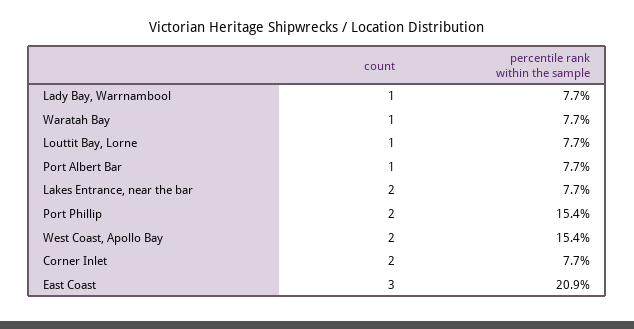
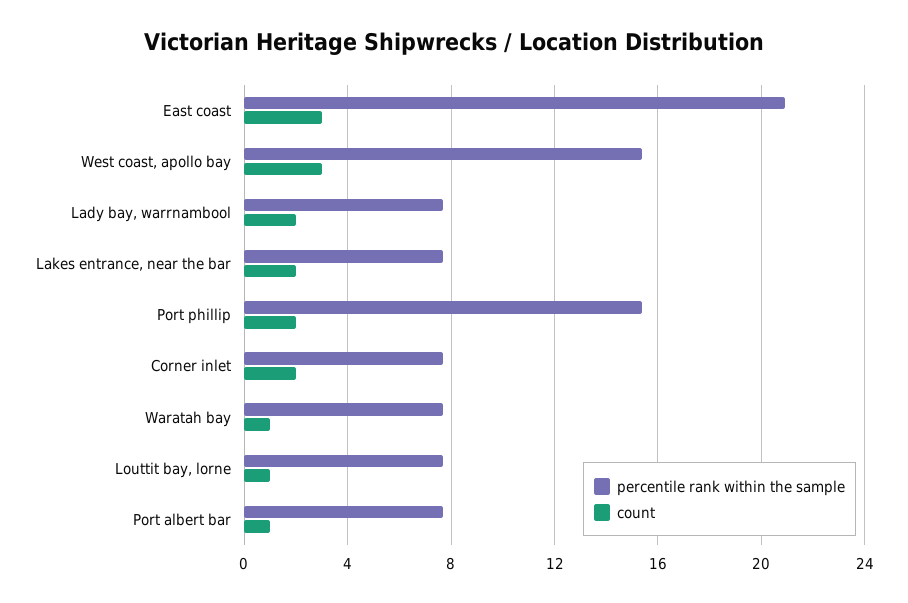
  {
    "count": {
-     "Lady Bay, Warrnambool": 1,
+     "Lady Bay, Warrnambool": 2,
      "Waratah Bay": 1,
      "Louttit Bay, Lorne": 1,
      "Port Albert Bar": 1,
      "Lakes Entrance, near the bar": 2,
      "Port Phillip": 2,
-     "West Coast, Apollo Bay": 2,
+     "West Coast, Apollo Bay": 3,
      "Corner Inlet": 2,
      "East Coast": 3
    },
    "percentile rank within the sample": {
      "Lady Bay, Warrnambool": 7.7,
      "Waratah Bay": 7.7,
      "Louttit Bay, Lorne": 7.7,
      "Port Albert Bar": 7.7,
      "Lakes Entrance, near the bar": 7.7,
      "Port Phillip": 15.4,
      "West Coast, Apollo Bay": 15.4,
      "Corner Inlet": 7.7,
      "East Coast": 20.9
    }
  }

